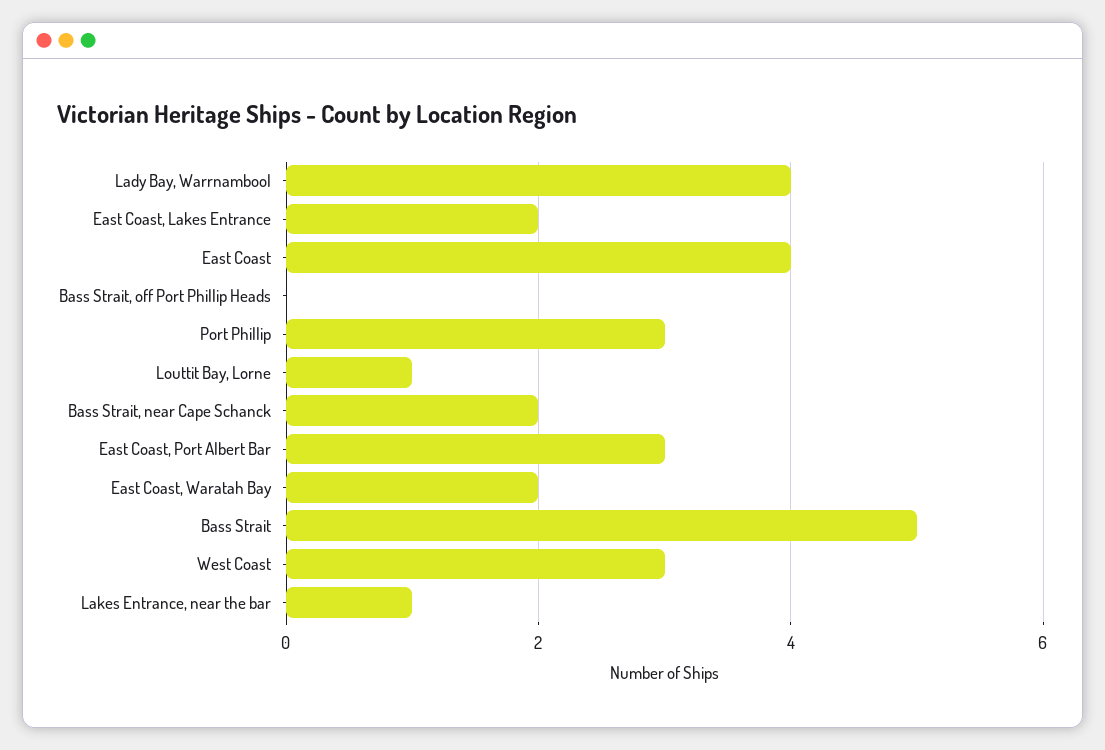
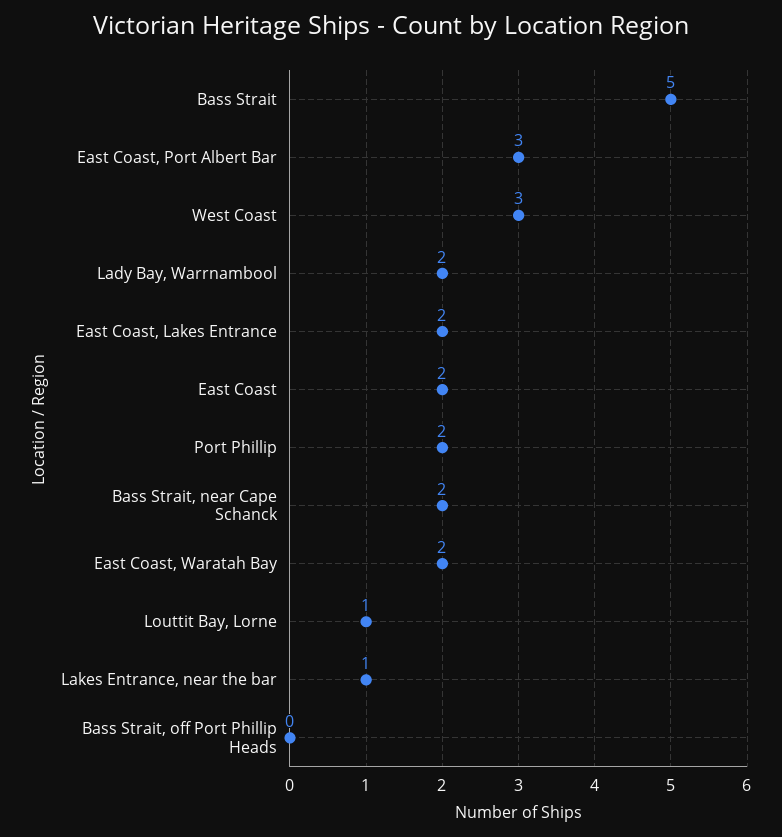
  {
-   "Lady Bay, Warrnambool": 4,
+   "Lady Bay, Warrnambool": 2,
    "East Coast, Lakes Entrance": 2,
-   "East Coast": 4,
+   "East Coast": 2,
    "Bass Strait, off Port Phillip Heads": 0,
-   "Port Phillip": 3,
+   "Port Phillip": 2,
    "Louttit Bay, Lorne": 1,
    "Bass Strait, near Cape Schanck": 2,
    "East Coast, Port Albert Bar": 3,
    "East Coast, Waratah Bay": 2,
    "Bass Strait": 5,
    "West Coast": 3,
    "Lakes Entrance, near the bar": 1
  }

